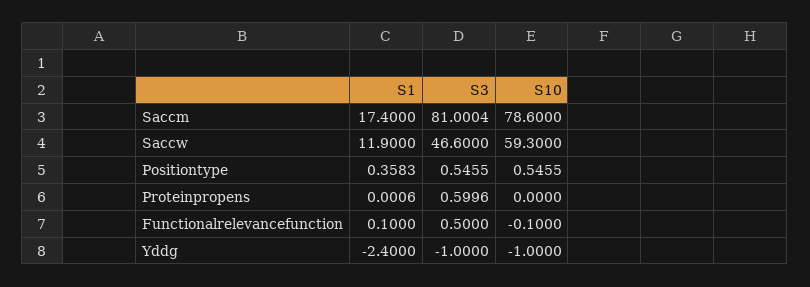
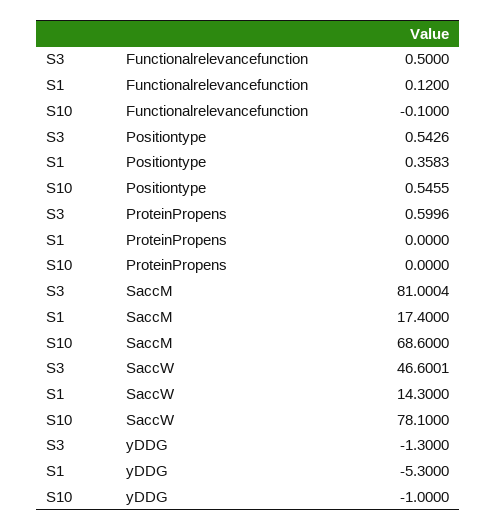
  {
    "S1": {
      "Saccm": 17.4,
-     "Saccw": 11.9,
+     "Saccw": 14.3,
      "Positiontype": 0.3583,
-     "Proteinpropens": 0.0006,
+     "Proteinpropens": 0,
-     "Functionalrelevancefunction": 0.1,
+     "Functionalrelevancefunction": 0.12,
-     "Yddg": -2.4
+     "Yddg": -5.3
    },
    "S3": {
      "Saccm": 81.0004,
-     "Saccw": 46.6,
+     "Saccw": 46.6001,
-     "Positiontype": 0.5455,
+     "Positiontype": 0.5426,
      "Proteinpropens": 0.5996,
      "Functionalrelevancefunction": 0.5,
-     "Yddg": -1
+     "Yddg": -1.3
    },
    "S10": {
-     "Saccm": 78.6,
+     "Saccm": 68.6,
-     "Saccw": 59.3,
+     "Saccw": 78.1,
      "Positiontype": 0.5455,
      "Proteinpropens": 0,
      "Functionalrelevancefunction": -0.1,
      "Yddg": -1
    }
  }

